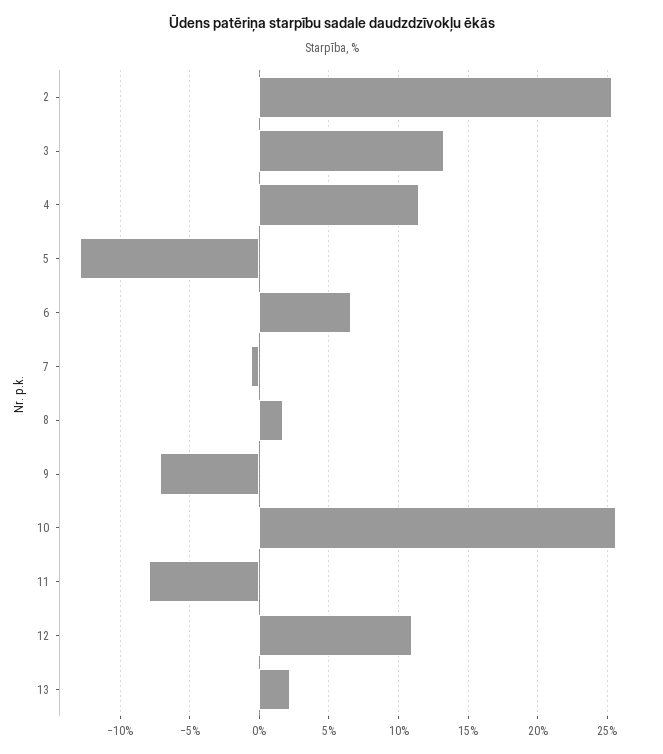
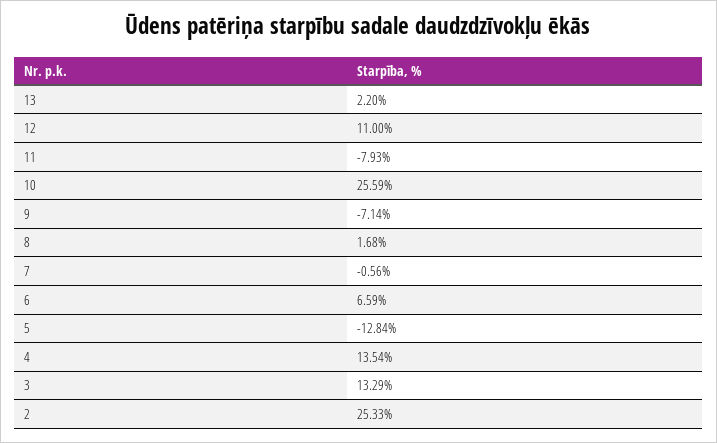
  {
    "2": 25.33,
    "3": 13.29,
-   "4": 11.5,
+   "4": 13.54,
    "5": -12.84,
    "6": 6.59,
    "7": -0.56,
    "8": 1.68,
    "9": -7.14,
    "10": 25.59,
    "11": -7.93,
    "12": 11,
    "13": 2.2
  }

